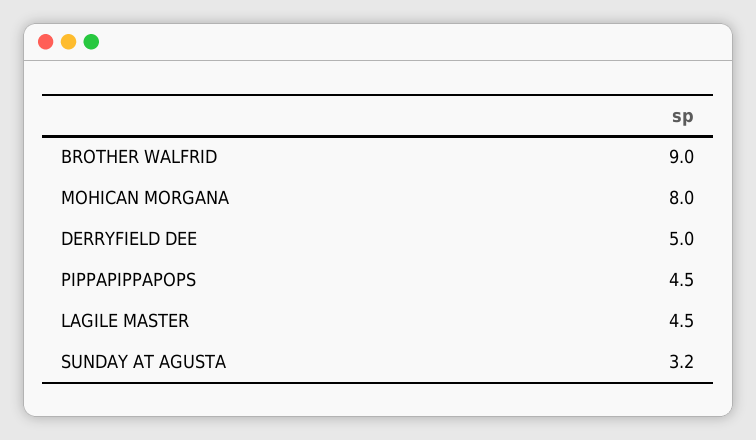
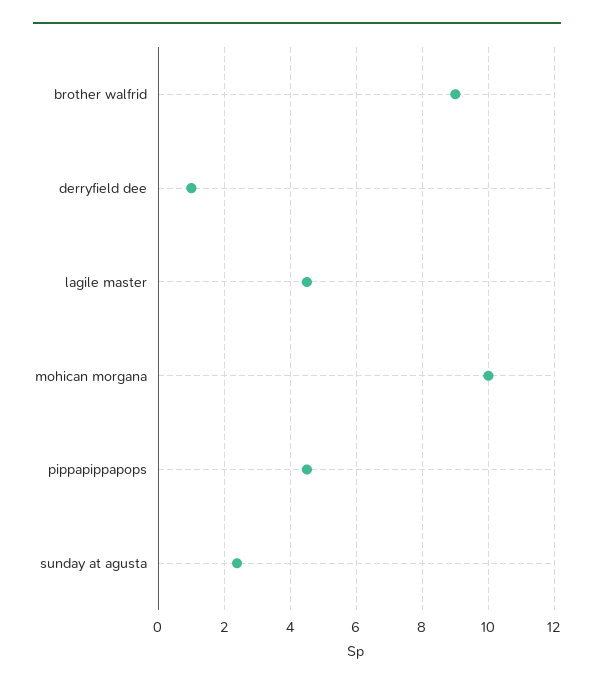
  {
    "BROTHER WALFRID": 9,
-   "MOHICAN MORGANA": 8,
+   "MOHICAN MORGANA": 10,
-   "DERRYFIELD DEE": 5,
+   "DERRYFIELD DEE": 1,
    "PIPPAPIPPAPOPS": 4.5,
    "LAGILE MASTER": 4.5,
-   "SUNDAY AT AGUSTA": 3.2
+   "SUNDAY AT AGUSTA": 2.4
  }

